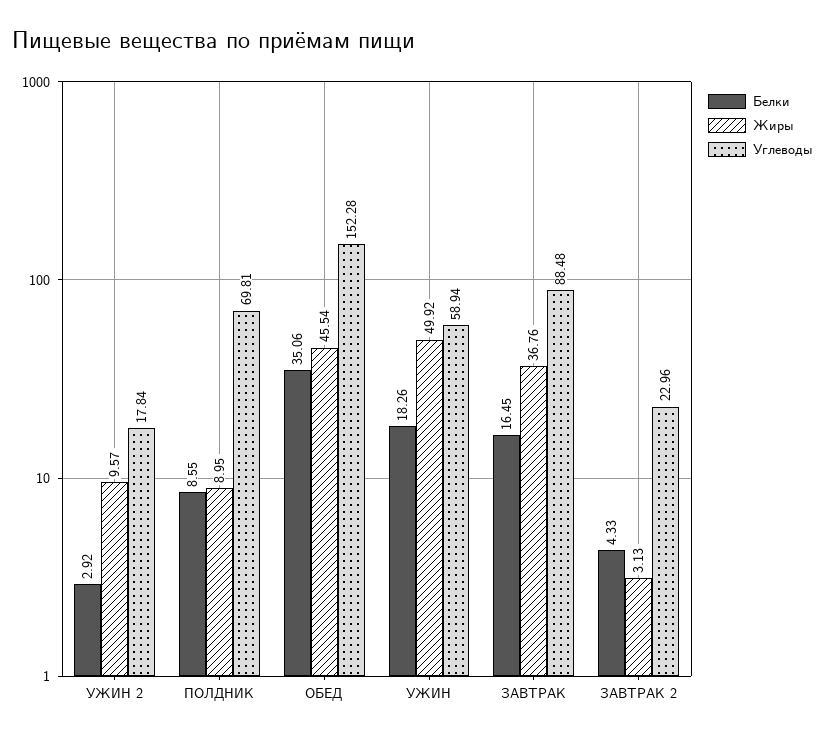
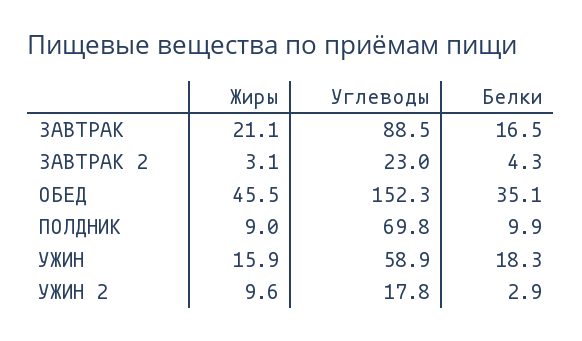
  {
    "Белки": {
      "УЖИН 2": 2.92,
-     "ПОЛДНИК": 8.55,
+     "ПОЛДНИК": 9.9,
      "ОБЕД": 35.06,
      "УЖИН": 18.26,
      "ЗАВТРАК": 16.45,
      "ЗАВТРАК 2": 4.33
    },
    "Жиры": {
      "УЖИН 2": 9.57,
      "ПОЛДНИК": 8.95,
      "ОБЕД": 45.54,
-     "УЖИН": 49.92,
+     "УЖИН": 15.9,
-     "ЗАВТРАК": 36.76,
+     "ЗАВТРАК": 21.1,
      "ЗАВТРАК 2": 3.13
    },
    "Углеводы": {
      "УЖИН 2": 17.84,
      "ПОЛДНИК": 69.81,
      "ОБЕД": 152.28,
      "УЖИН": 58.94,
      "ЗАВТРАК": 88.48,
      "ЗАВТРАК 2": 22.96
    }
  }

